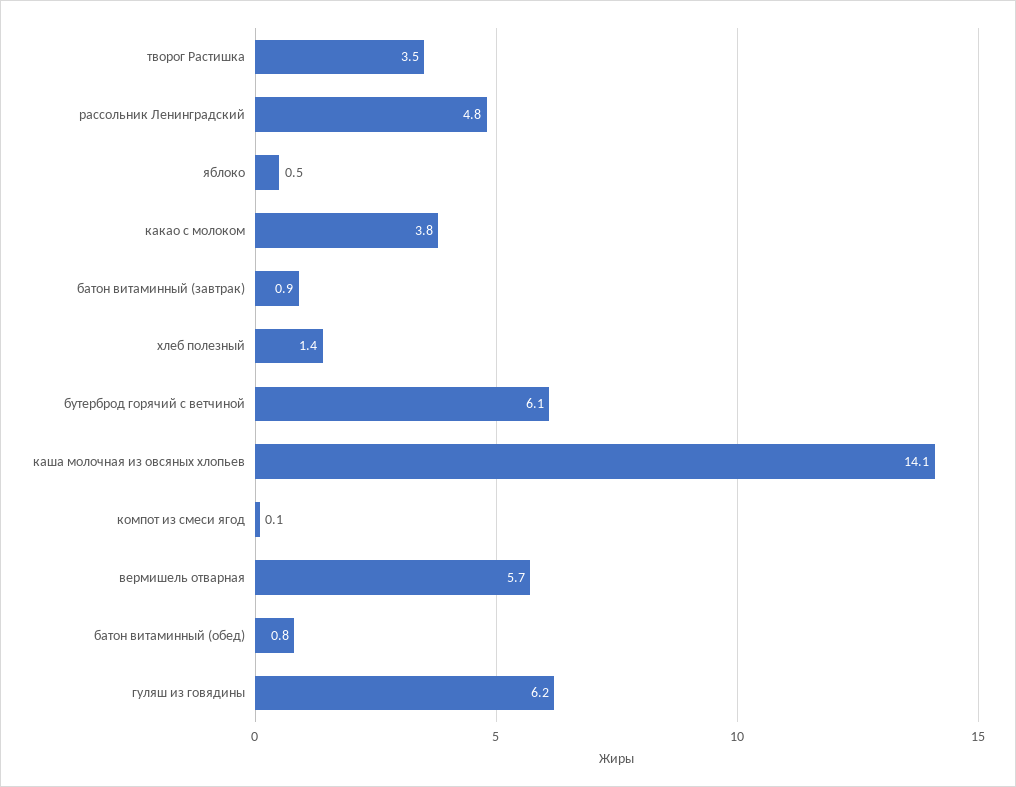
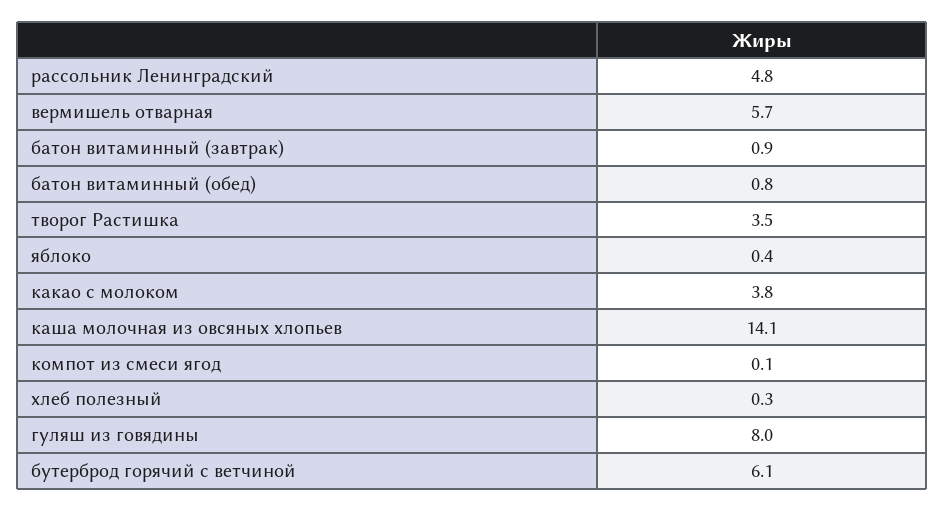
  {
    "творог Растишка": 3.5,
    "рассольник Ленинградский": 4.8,
-   "яблоко": 0.5,
+   "яблоко": 0.4,
    "какао с молоком": 3.8,
    "батон витаминный (завтрак)": 0.9,
-   "хлеб полезный": 1.4,
+   "хлеб полезный": 0.3,
    "бутерброд горячий с ветчиной": 6.1,
    "каша молочная из овсяных хлопьев": 14.1,
    "компот из смеси ягод": 0.1,
    "вермишель отварная": 5.7,
    "батон витаминный (обед)": 0.8,
-   "гуляш из говядины": 6.2
+   "гуляш из говядины": 8
  }

